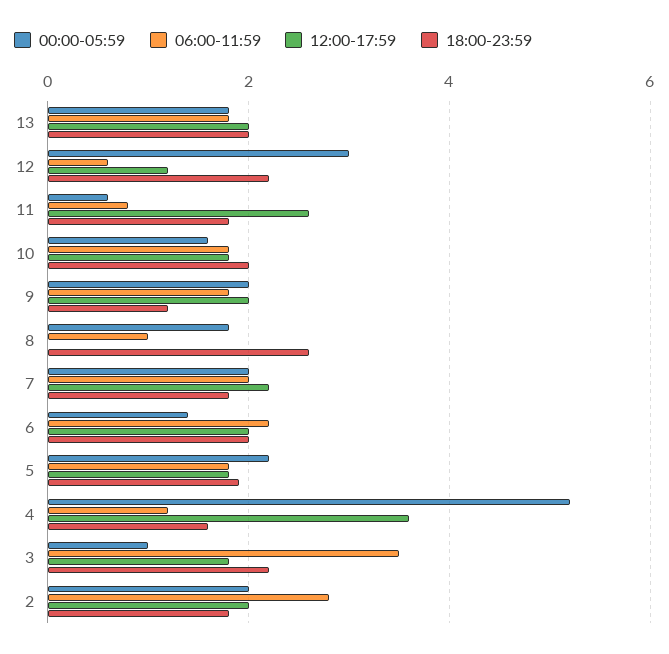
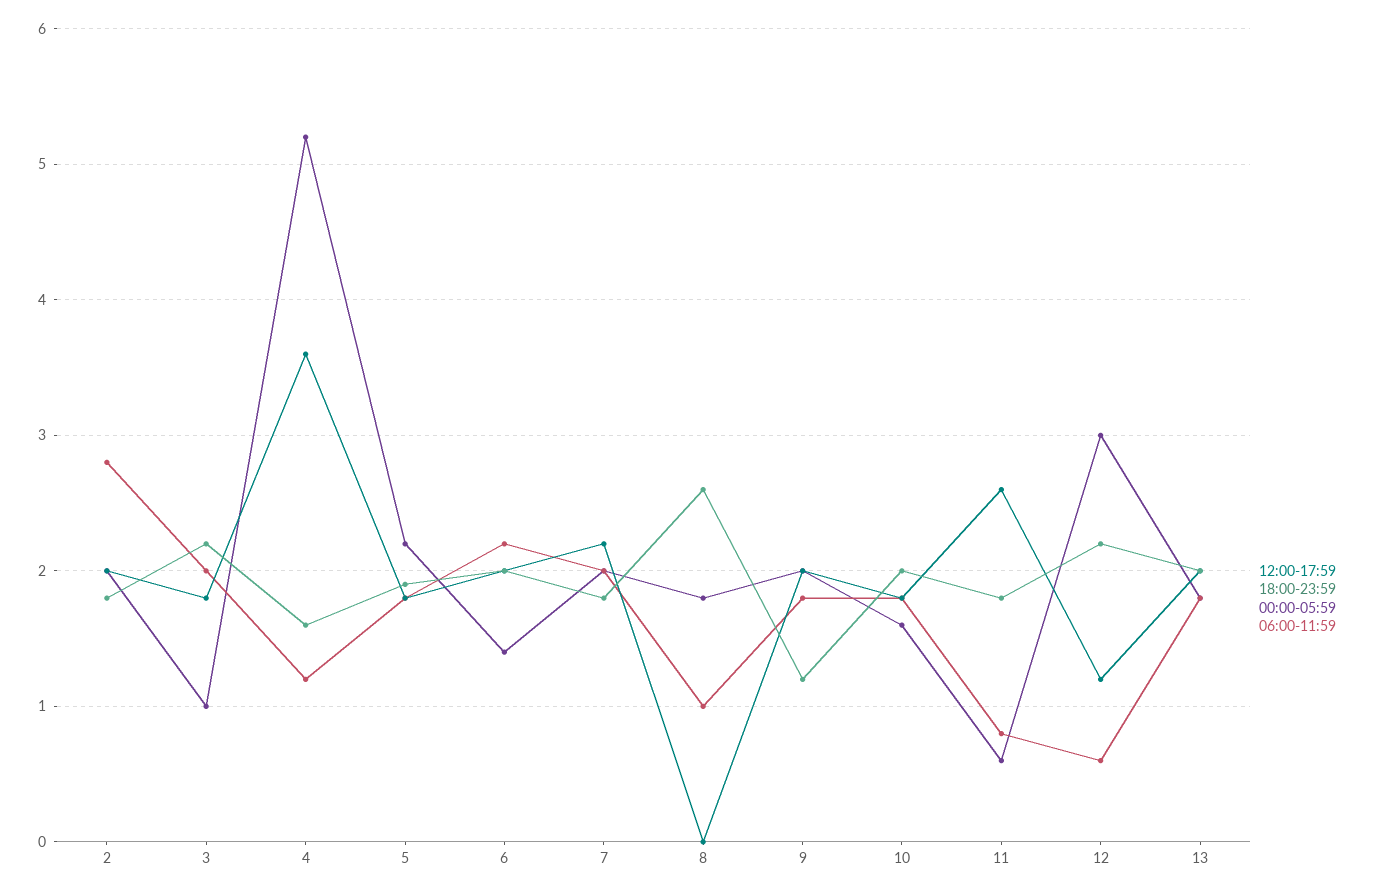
  {
    "00:00-05:59": {
      "13": 1.8,
      "12": 3,
      "11": 0.6,
      "10": 1.6,
      "9": 2,
      "8": 1.8,
      "7": 2,
      "6": 1.4,
      "5": 2.2,
      "4": 5.2,
      "3": 1,
      "2": 2
    },
    "06:00-11:59": {
      "13": 1.8,
      "12": 0.6,
      "11": 0.8,
      "10": 1.8,
      "9": 1.8,
      "8": 1,
      "7": 2,
      "6": 2.2,
      "5": 1.8,
      "4": 1.2,
-     "3": 3.5,
+     "3": 2,
      "2": 2.8
    },
    "12:00-17:59": {
      "13": 2,
      "12": 1.2,
      "11": 2.6,
      "10": 1.8,
      "9": 2,
      "8": 0,
      "7": 2.2,
      "6": 2,
      "5": 1.8,
      "4": 3.6,
      "3": 1.8,
      "2": 2
    },
    "18:00-23:59": {
      "13": 2,
      "12": 2.2,
      "11": 1.8,
      "10": 2,
      "9": 1.2,
      "8": 2.6,
      "7": 1.8,
      "6": 2,
      "5": 1.9,
      "4": 1.6,
      "3": 2.2,
      "2": 1.8
    }
  }

